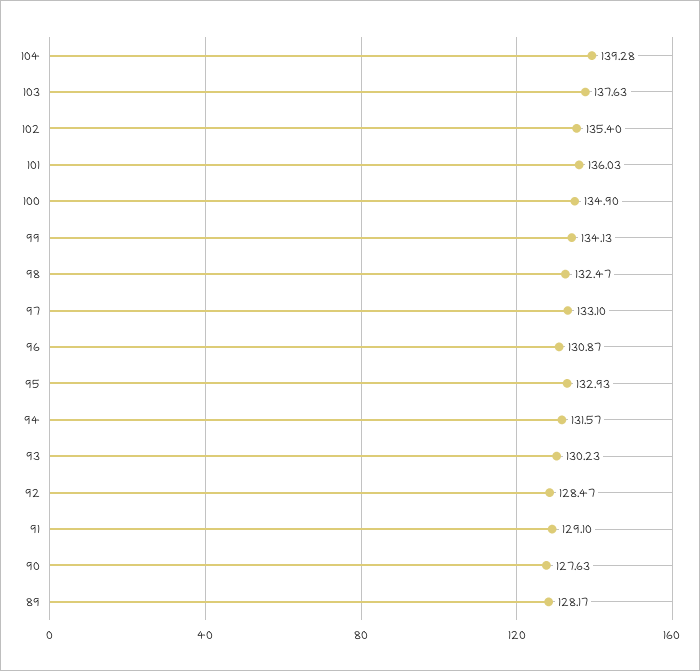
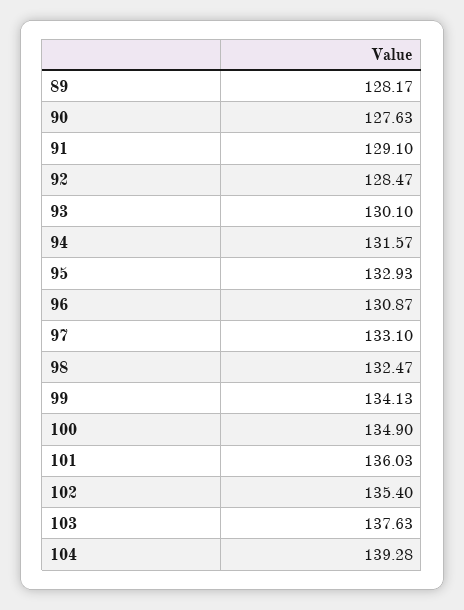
  {
    "104": 139.28,
    "103": 137.63,
    "102": 135.4,
    "101": 136.03,
    "100": 134.9,
    "99": 134.13,
    "98": 132.47,
    "97": 133.1,
    "96": 130.87,
    "95": 132.93,
    "94": 131.57,
-   "93": 130.23,
+   "93": 130.1,
    "92": 128.47,
    "91": 129.1,
    "90": 127.63,
    "89": 128.17
  }

